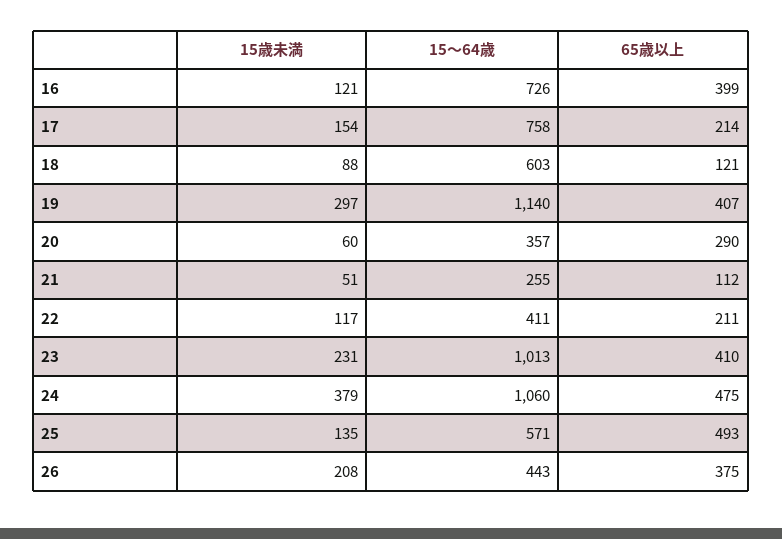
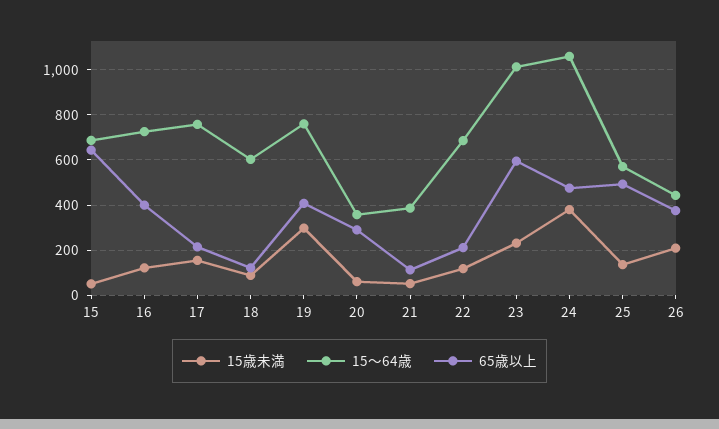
  {
    "15歳未満": {
      "16": 121,
      "17": 154,
      "18": 88,
      "19": 297,
      "20": 60,
      "21": 51,
      "22": 117,
      "23": 231,
      "24": 379,
      "25": 135,
-     "26": 208
+     "26": 208,
+     "15": 50
    },
    "15～64歳": {
      "16": 726,
      "17": 758,
      "18": 603,
-     "19": 1140,
+     "19": 750,
      "20": 357,
-     "21": 255,
+     "21": 400,
-     "22": 411,
+     "22": 700,
      "23": 1013,
      "24": 1060,
      "25": 571,
-     "26": 443
+     "26": 443,
+     "15": 700
    },
    "65歳以上": {
      "16": 399,
      "17": 214,
      "18": 121,
      "19": 407,
      "20": 290,
      "21": 112,
      "22": 211,
-     "23": 410,
+     "23": 600,
      "24": 475,
      "25": 493,
-     "26": 375
+     "26": 375,
+     "15": 650
    }
  }

